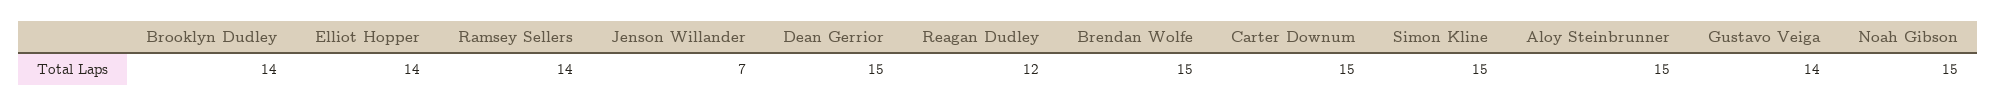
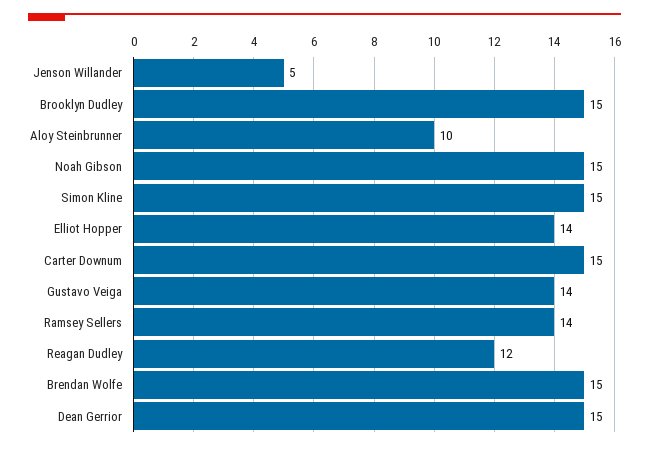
  {
-   "Brooklyn Dudley": 14,
+   "Brooklyn Dudley": 15,
    "Elliot Hopper": 14,
    "Ramsey Sellers": 14,
-   "Jenson Willander": 7,
+   "Jenson Willander": 5,
    "Dean Gerrior": 15,
    "Reagan Dudley": 12,
    "Brendan Wolfe": 15,
    "Carter Downum": 15,
    "Simon Kline": 15,
-   "Aloy Steinbrunner": 15,
+   "Aloy Steinbrunner": 10,
    "Gustavo Veiga": 14,
    "Noah Gibson": 15
  }

